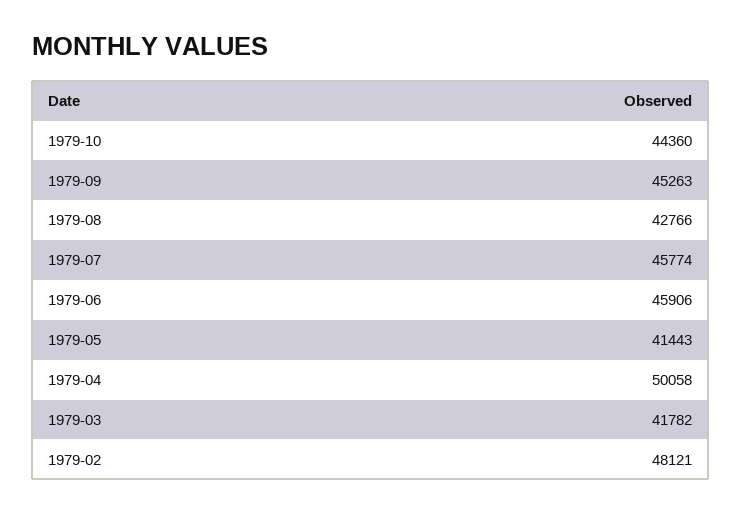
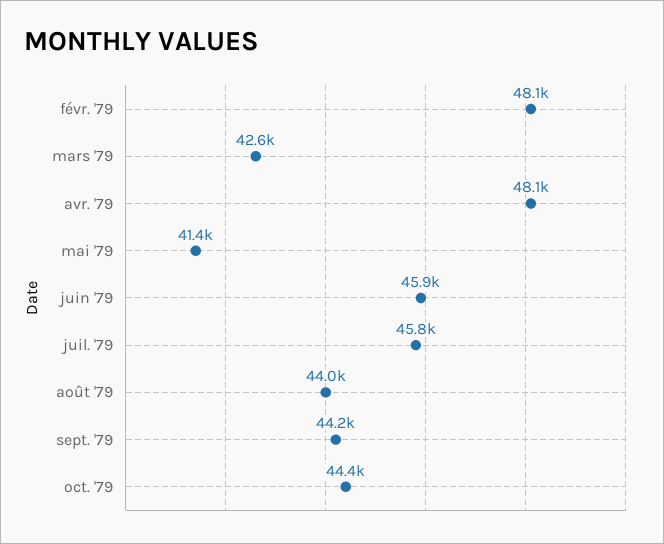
  {
    "1979-10": 44360,
-   "1979-09": 45263,
+   "1979-09": 44200,
-   "1979-08": 42766,
+   "1979-08": 44000,
    "1979-07": 45774,
    "1979-06": 45906,
    "1979-05": 41443,
-   "1979-04": 50058,
+   "1979-04": 48100,
-   "1979-03": 41782,
+   "1979-03": 42600,
    "1979-02": 48121
  }

